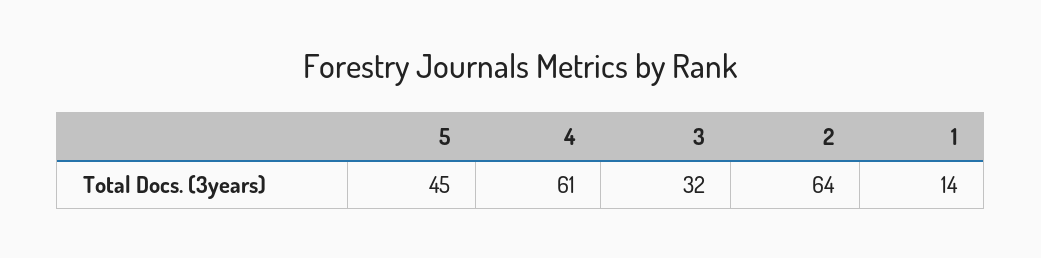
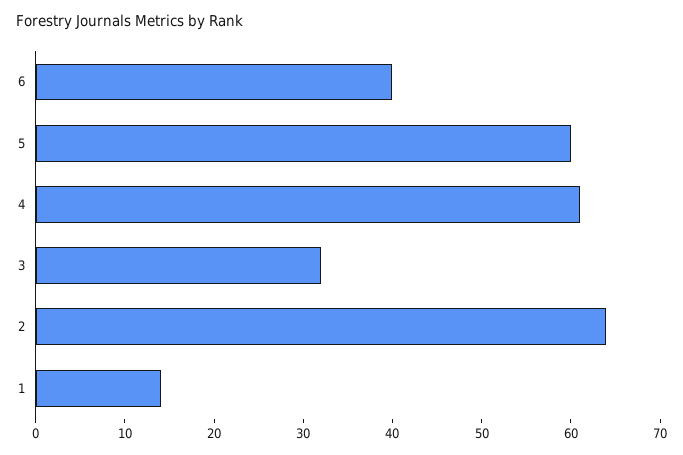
  {
-   "5": 45,
+   "5": 60,
    "4": 61,
    "3": 32,
    "2": 64,
-   "1": 14
+   "1": 14,
+   "6": 40
  }

